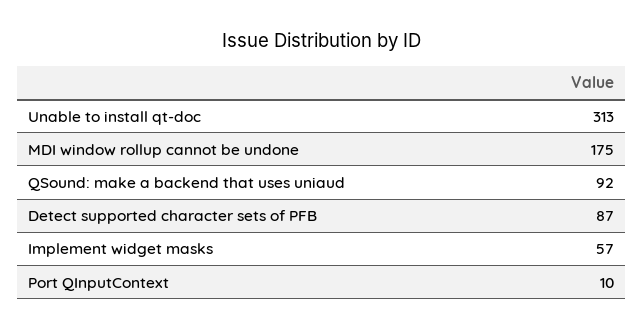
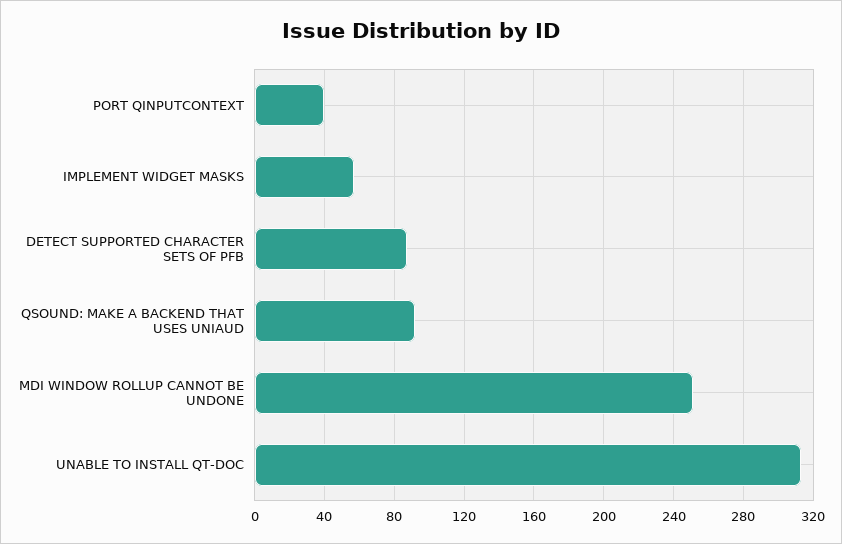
  {
    "Unable to install qt-doc": 313,
-   "MDI window rollup cannot be undone": 175,
+   "MDI window rollup cannot be undone": 250,
    "QSound: make a backend that uses uniaud": 92,
    "Detect supported character sets of PFB": 87,
    "Implement widget masks": 57,
-   "Port QInputContext": 10
+   "Port QInputContext": 40
  }

